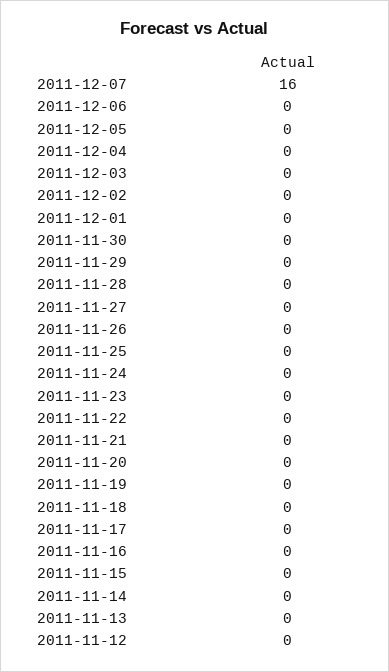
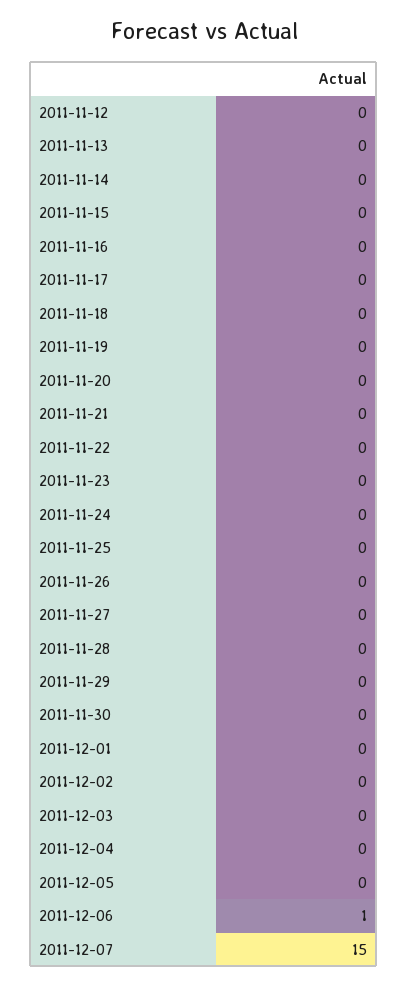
  {
-   "2011-12-07": 16,
+   "2011-12-07": 15,
-   "2011-12-06": 0,
+   "2011-12-06": 1,
    "2011-12-05": 0,
    "2011-12-04": 0,
    "2011-12-03": 0,
    "2011-12-02": 0,
    "2011-12-01": 0,
    "2011-11-30": 0,
    "2011-11-29": 0,
    "2011-11-28": 0,
    "2011-11-27": 0,
    "2011-11-26": 0,
    "2011-11-25": 0,
    "2011-11-24": 0,
    "2011-11-23": 0,
    "2011-11-22": 0,
    "2011-11-21": 0,
    "2011-11-20": 0,
    "2011-11-19": 0,
    "2011-11-18": 0,
    "2011-11-17": 0,
    "2011-11-16": 0,
    "2011-11-15": 0,
    "2011-11-14": 0,
    "2011-11-13": 0,
    "2011-11-12": 0
  }

